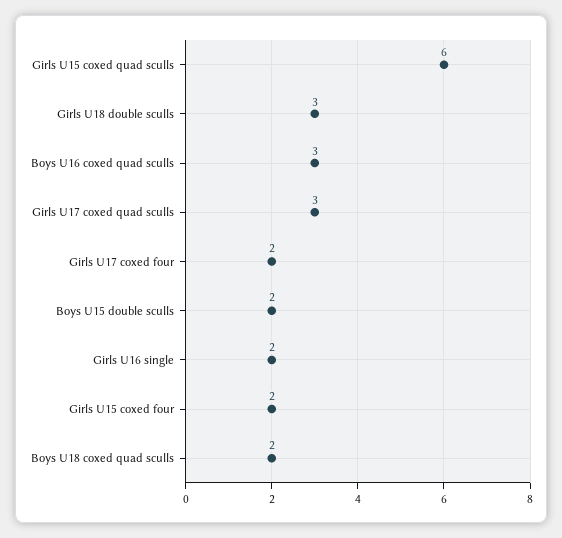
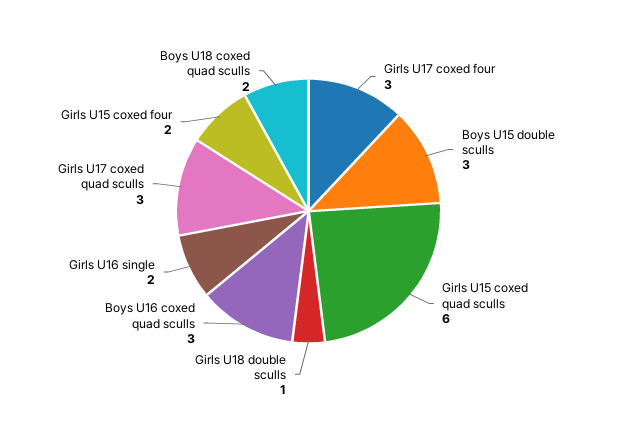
  {
    "Girls U15 coxed quad sculls": 6,
-   "Girls U18 double sculls": 3,
+   "Girls U18 double sculls": 1,
    "Boys U16 coxed quad sculls": 3,
    "Girls U17 coxed quad sculls": 3,
-   "Girls U17 coxed four": 2,
+   "Girls U17 coxed four": 3,
-   "Boys U15 double sculls": 2,
+   "Boys U15 double sculls": 3,
    "Girls U16 single": 2,
    "Girls U15 coxed four": 2,
    "Boys U18 coxed quad sculls": 2
  }

